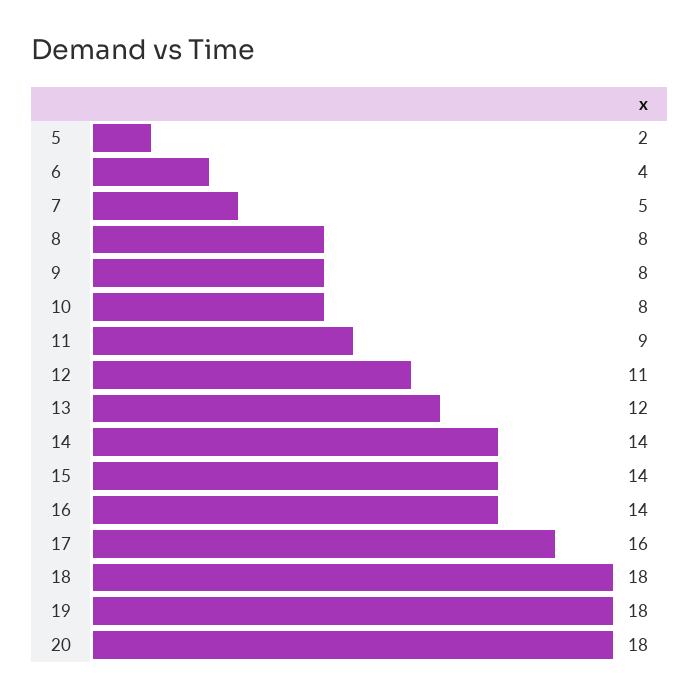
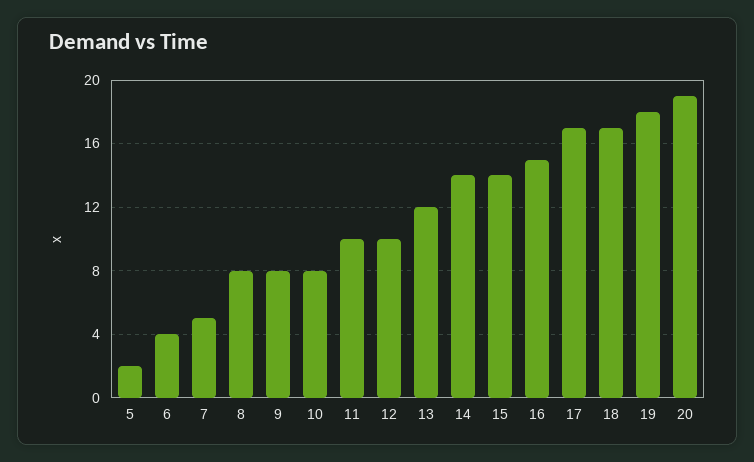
  {
    "5": 2,
    "6": 4,
    "7": 5,
    "8": 8,
    "9": 8,
    "10": 8,
-   "11": 9,
+   "11": 10,
-   "12": 11,
+   "12": 10,
    "13": 12,
    "14": 14,
    "15": 14,
-   "16": 14,
+   "16": 15,
-   "17": 16,
+   "17": 17,
-   "18": 18,
+   "18": 17,
    "19": 18,
-   "20": 18
+   "20": 19
  }

